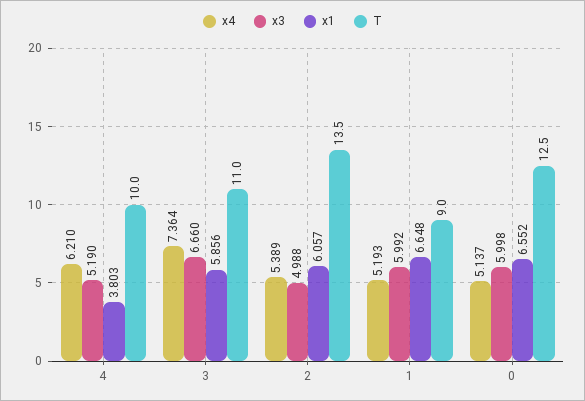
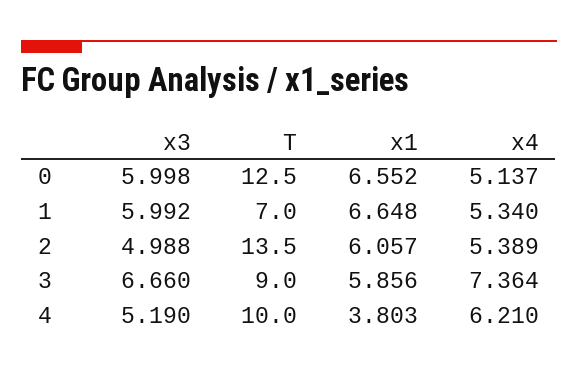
  {
    "x4": {
      "4": 6.21,
      "3": 7.364,
      "2": 5.389,
-     "1": 5.193,
+     "1": 5.34,
      "0": 5.137
    },
    "x3": {
      "4": 5.19,
      "3": 6.66,
      "2": 4.988,
      "1": 5.992,
      "0": 5.998
    },
    "x1": {
      "4": 3.803,
      "3": 5.856,
      "2": 6.057,
      "1": 6.648,
      "0": 6.552
    },
    "T": {
      "4": 10,
-     "3": 11,
+     "3": 9,
      "2": 13.5,
-     "1": 9,
+     "1": 7,
      "0": 12.5
    }
  }

